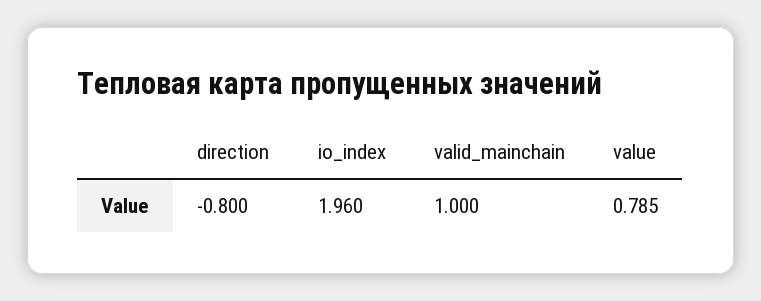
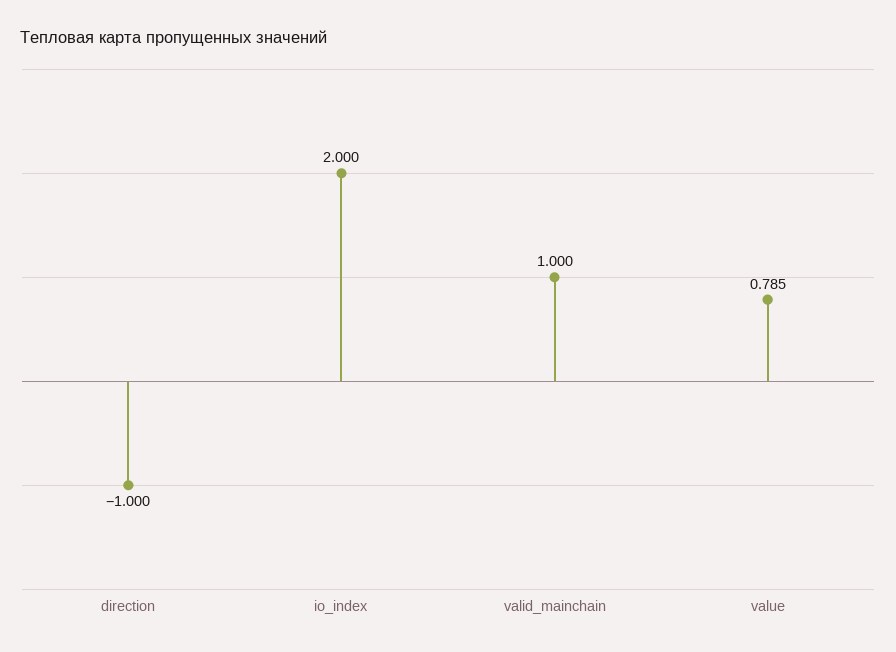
  {
-   "direction": -0.8,
+   "direction": -1,
-   "io_index": 1.96,
+   "io_index": 2,
    "valid_mainchain": 1,
    "value": 0.785
  }

